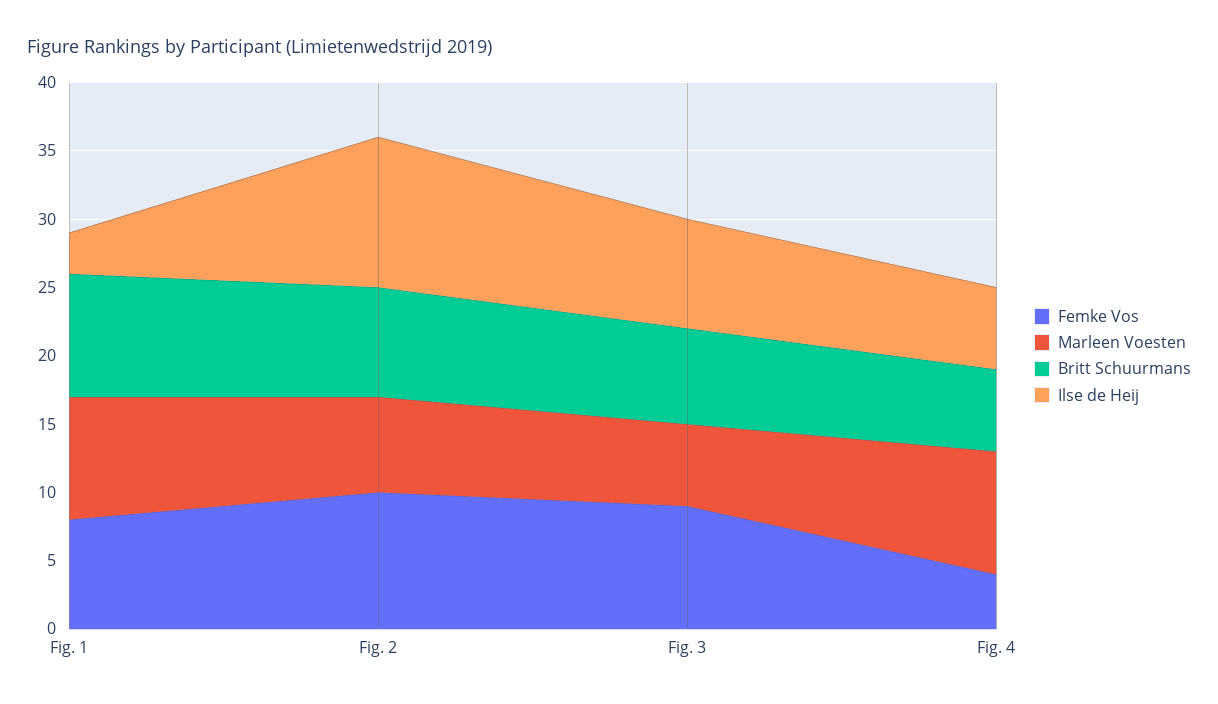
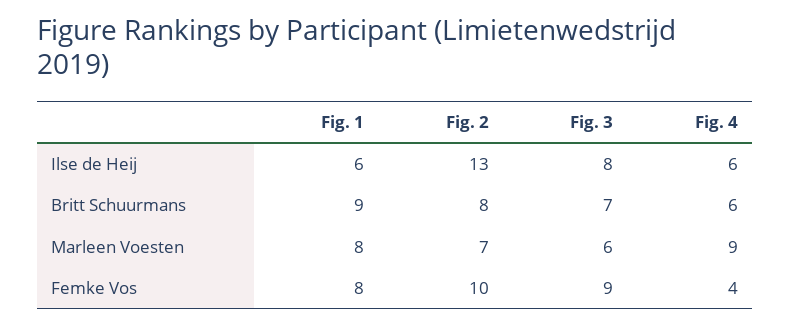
  {
    "Femke Vos": {
      "Fig. 1": 8,
      "Fig. 2": 10,
      "Fig. 3": 9,
      "Fig. 4": 4
    },
    "Marleen Voesten": {
-     "Fig. 1": 9,
+     "Fig. 1": 8,
      "Fig. 2": 7,
      "Fig. 3": 6,
      "Fig. 4": 9
    },
    "Britt Schuurmans": {
      "Fig. 1": 9,
      "Fig. 2": 8,
      "Fig. 3": 7,
      "Fig. 4": 6
    },
    "Ilse de Heij": {
-     "Fig. 1": 3,
+     "Fig. 1": 6,
-     "Fig. 2": 11,
+     "Fig. 2": 13,
      "Fig. 3": 8,
      "Fig. 4": 6
    }
  }

